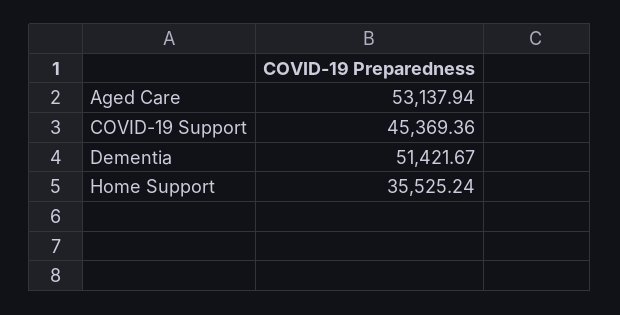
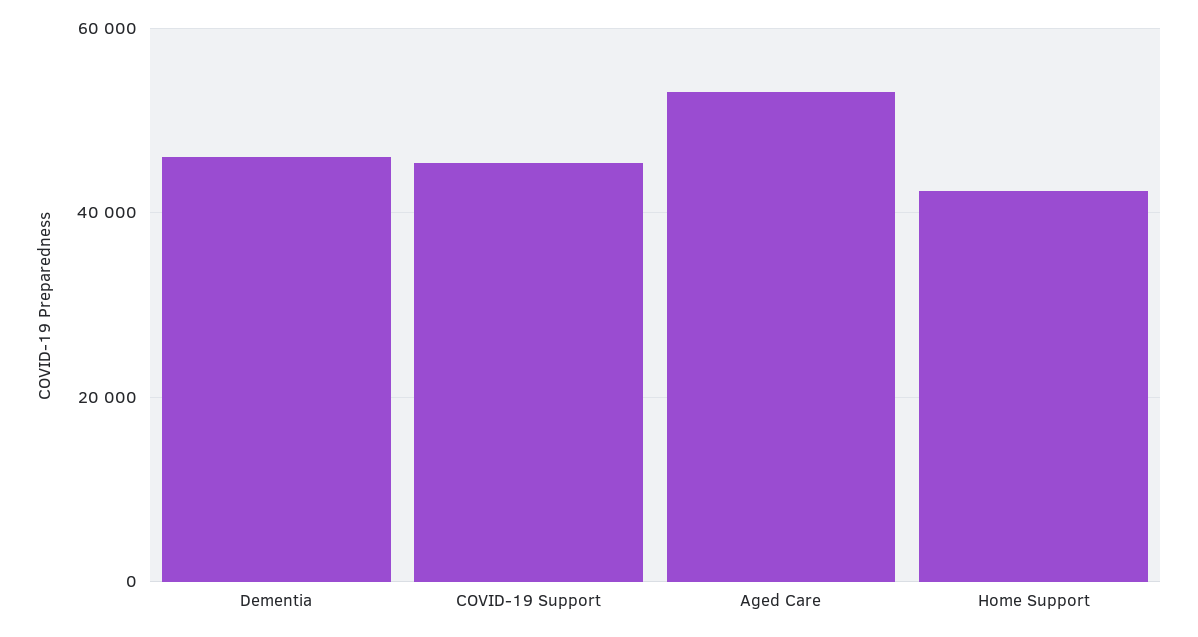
  {
    "Aged Care": 53137.94,
    "COVID-19 Support": 45369.36,
-   "Dementia": 51421.67,
+   "Dementia": 46000,
-   "Home Support": 35525.24
+   "Home Support": 42000
  }

